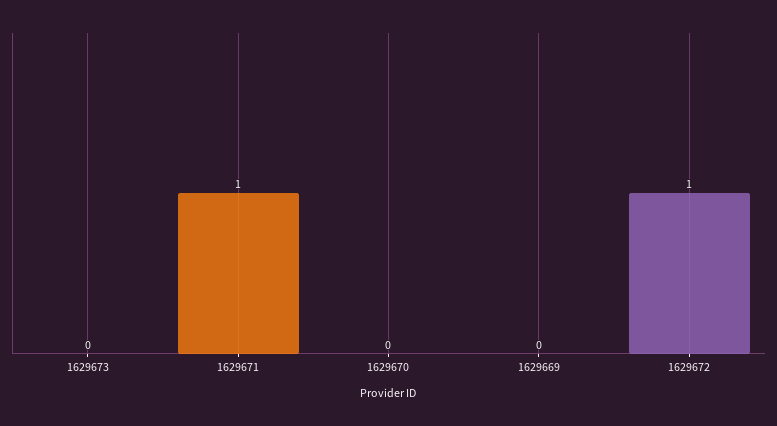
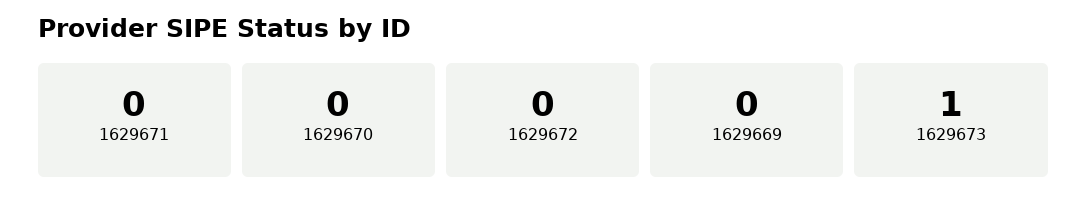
  {
-   "1629673": 0,
+   "1629673": 1,
-   "1629671": 1,
+   "1629671": 0,
    "1629670": 0,
    "1629669": 0,
-   "1629672": 1
+   "1629672": 0
  }

